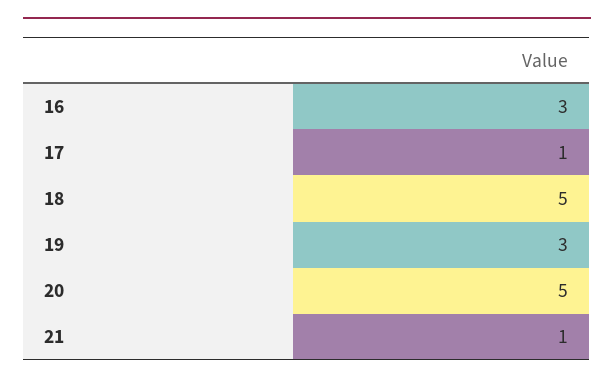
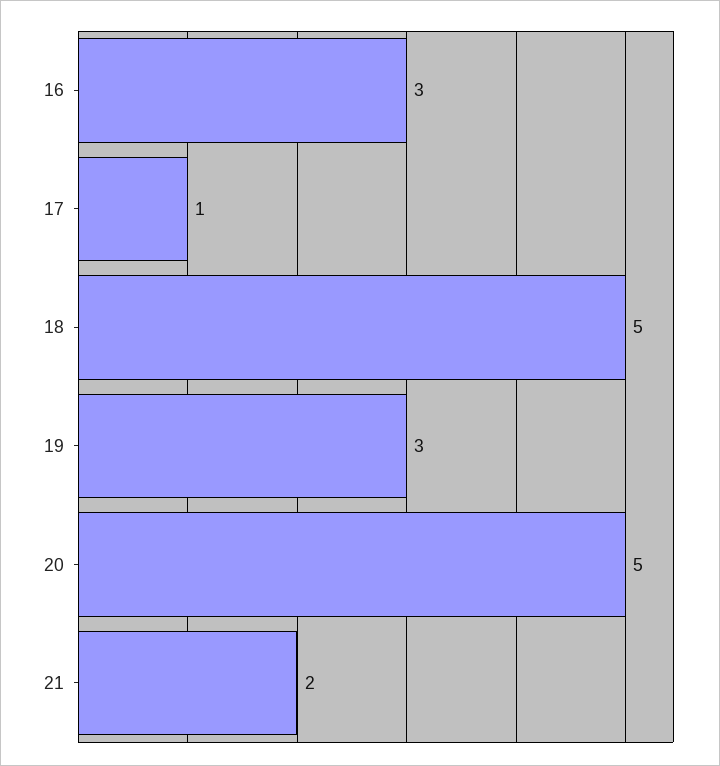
  {
    "16": 3,
    "17": 1,
    "18": 5,
    "19": 3,
    "20": 5,
-   "21": 1
+   "21": 2
  }

